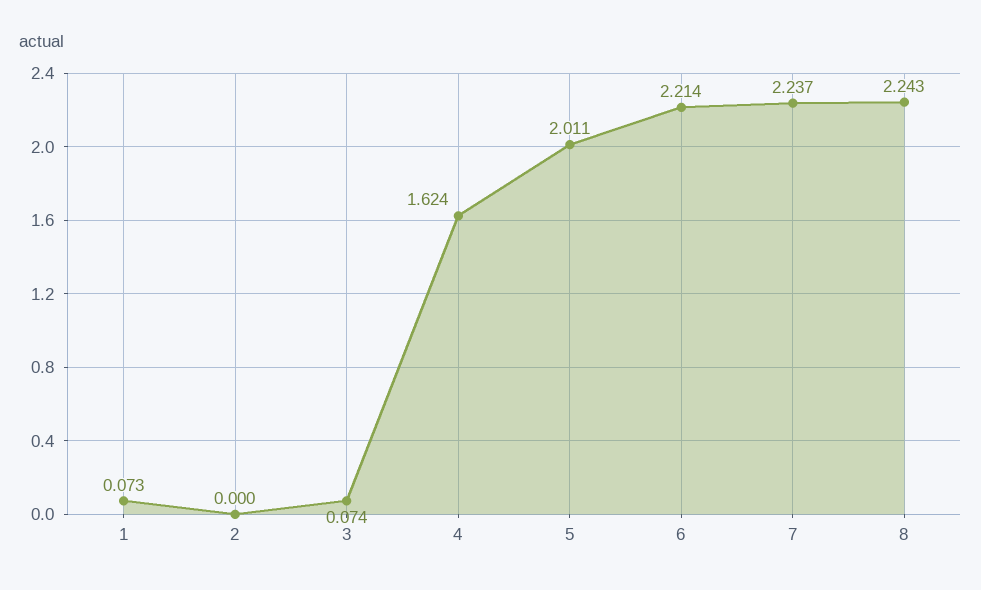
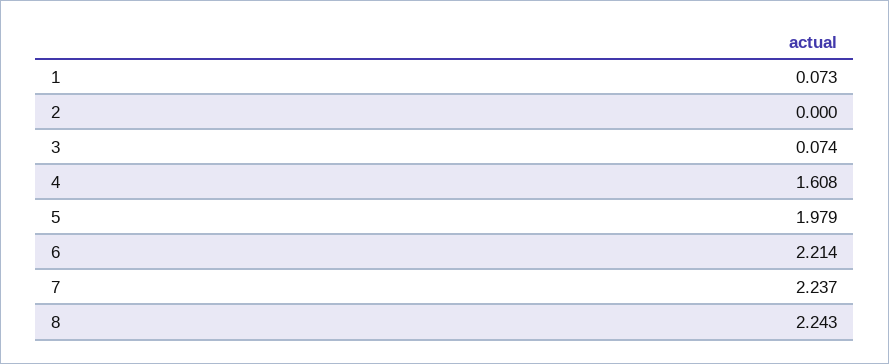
  {
    "1": 0.073,
    "2": 0,
    "3": 0.074,
-   "4": 1.624,
+   "4": 1.608,
-   "5": 2.011,
+   "5": 1.979,
    "6": 2.214,
    "7": 2.237,
    "8": 2.243
  }

